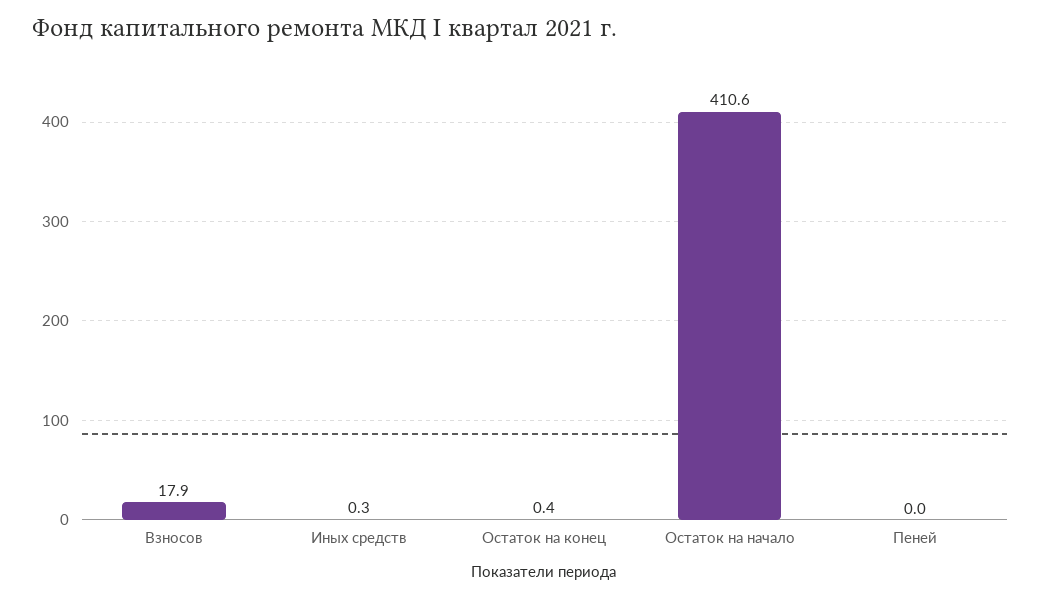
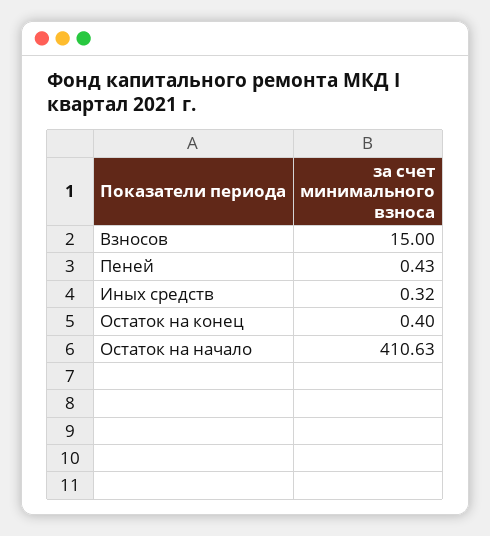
  {
-   "Взносов": 17.9,
+   "Взносов": 15,
    "Иных средств": 0.32,
    "Остаток на конец": 0.4,
    "Остаток на начало": 410.63,
-   "Пеней": 0
+   "Пеней": 0.43
  }

